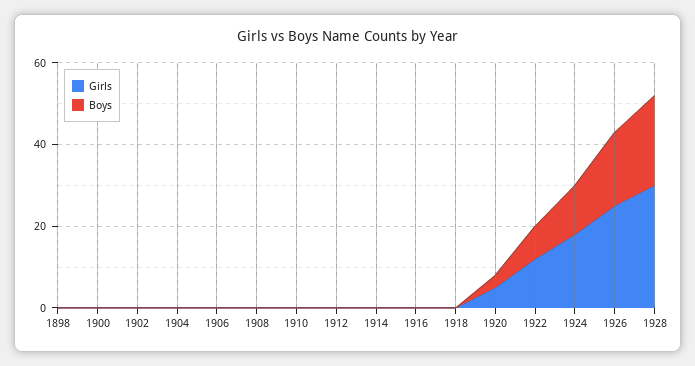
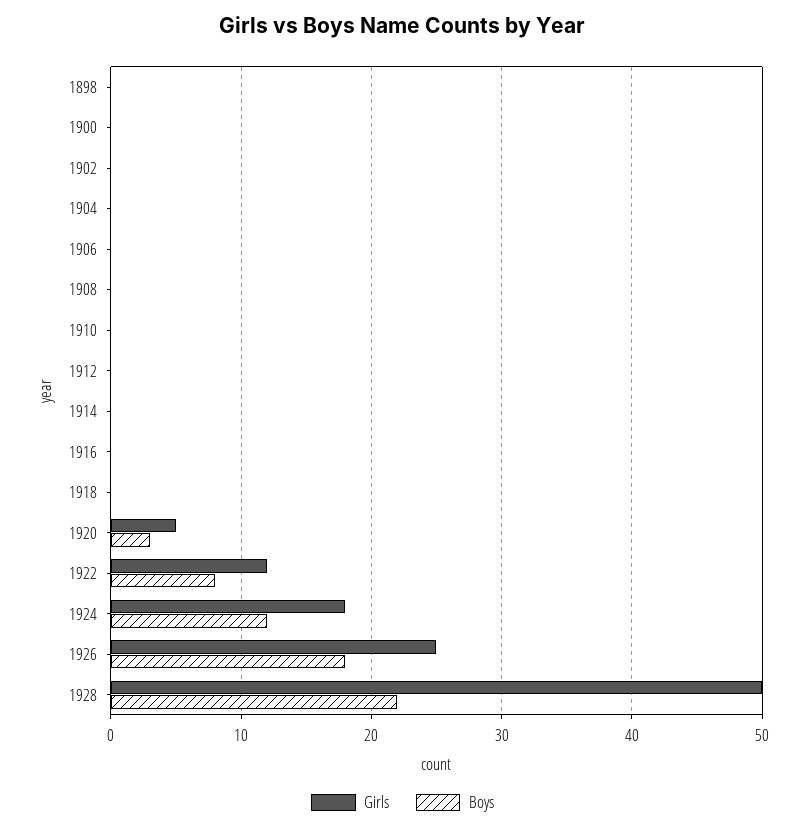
  {
    "Girls": {
      "1898": 0,
      "1900": 0,
      "1902": 0,
      "1904": 0,
      "1906": 0,
      "1908": 0,
      "1910": 0,
      "1912": 0,
      "1914": 0,
      "1916": 0,
      "1918": 0,
      "1920": 5,
      "1922": 12,
      "1924": 18,
      "1926": 25,
-     "1928": 30
+     "1928": 50
    },
    "Boys": {
      "1898": 0,
      "1900": 0,
      "1902": 0,
      "1904": 0,
      "1906": 0,
      "1908": 0,
      "1910": 0,
      "1912": 0,
      "1914": 0,
      "1916": 0,
      "1918": 0,
      "1920": 3,
      "1922": 8,
      "1924": 12,
      "1926": 18,
      "1928": 22
    }
  }

